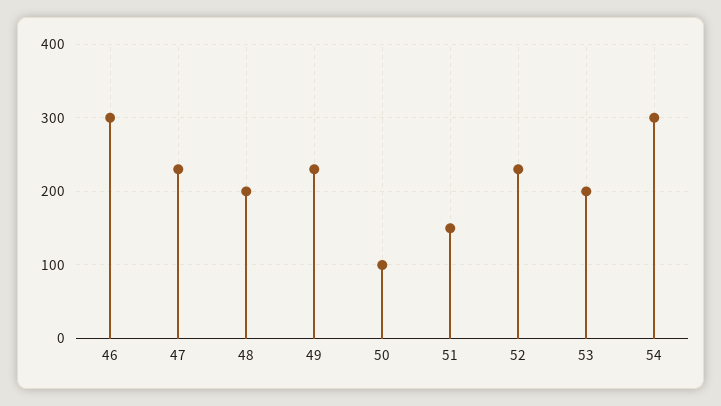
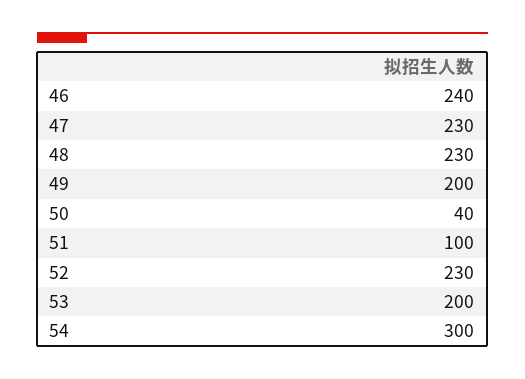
  {
-   "46": 300,
+   "46": 240,
    "47": 230,
-   "48": 200,
+   "48": 230,
-   "49": 230,
+   "49": 200,
-   "50": 100,
+   "50": 40,
-   "51": 150,
+   "51": 100,
    "52": 230,
    "53": 200,
    "54": 300
  }

